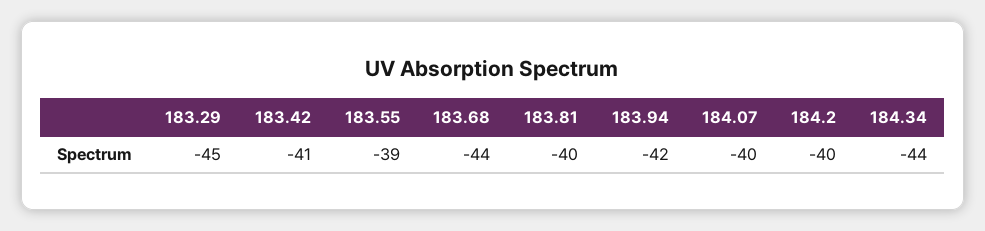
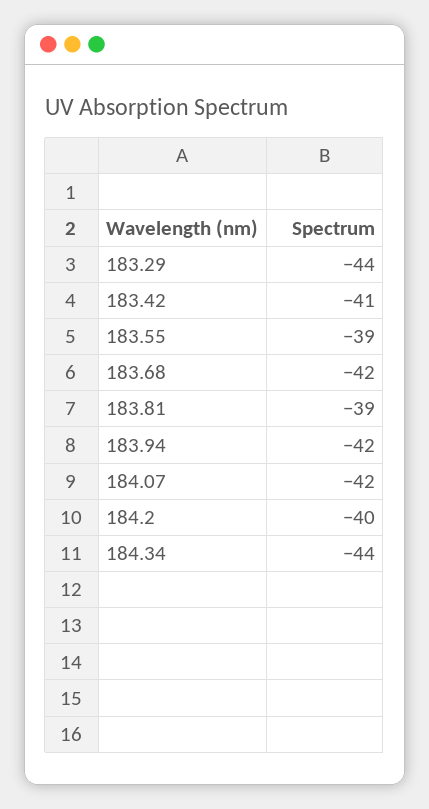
  {
-   "183.29": -45,
+   "183.29": -44,
    "183.42": -41,
    "183.55": -39,
-   "183.68": -44,
+   "183.68": -42,
-   "183.81": -40,
+   "183.81": -39,
    "183.94": -42,
-   "184.07": -40,
+   "184.07": -42,
    "184.2": -40,
    "184.34": -44
  }

